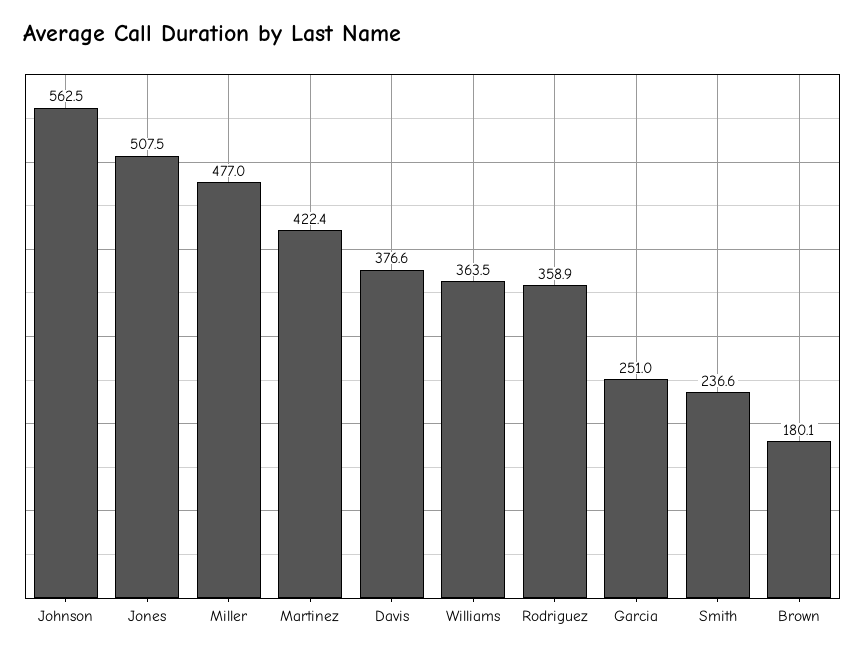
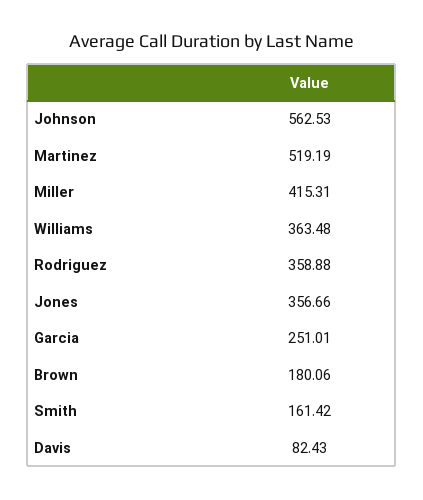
  {
    "Johnson": 562.53,
-   "Jones": 507.5,
+   "Jones": 356.66,
-   "Miller": 477,
+   "Miller": 415.31,
-   "Martinez": 422.4,
+   "Martinez": 519.19,
-   "Davis": 376.6,
+   "Davis": 82.43,
    "Williams": 363.48,
    "Rodriguez": 358.88,
    "Garcia": 251.01,
-   "Smith": 236.6,
+   "Smith": 161.42,
    "Brown": 180.06
  }

